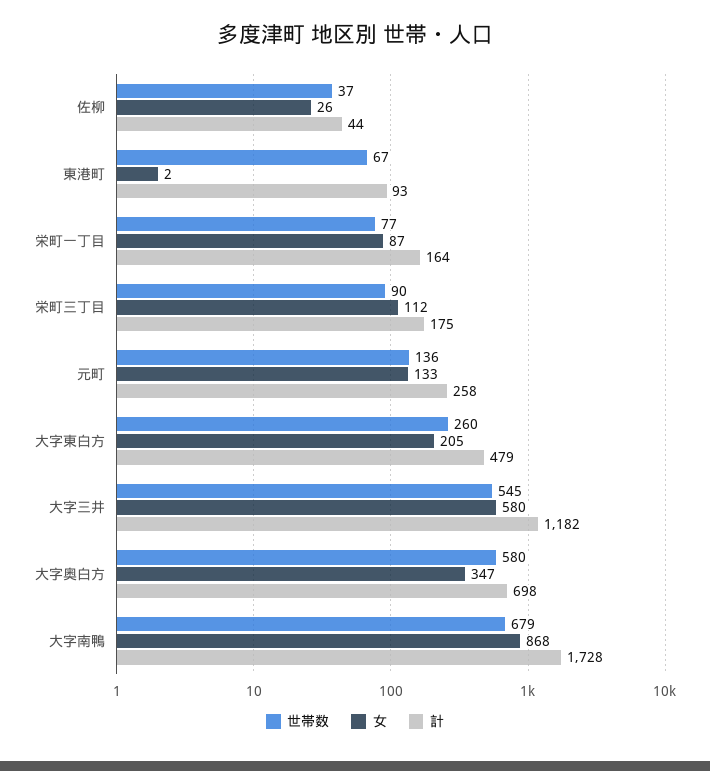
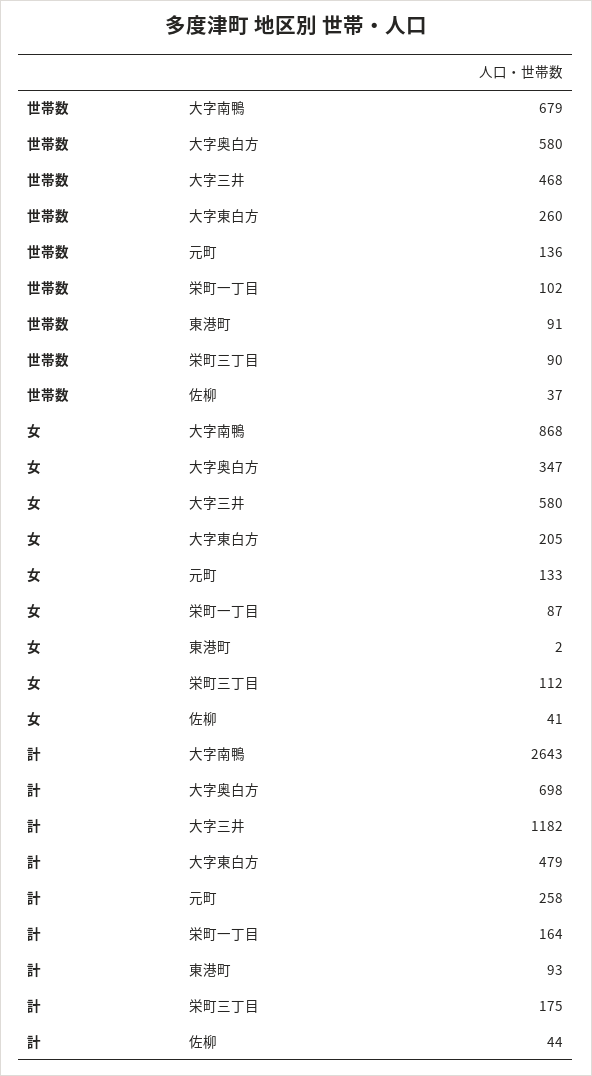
  {
    "世帯数": {
      "佐柳": 37,
-     "東港町": 67,
+     "東港町": 91,
-     "栄町一丁目": 77,
+     "栄町一丁目": 102,
      "栄町三丁目": 90,
      "元町": 136,
      "大字東白方": 260,
-     "大字三井": 545,
+     "大字三井": 468,
      "大字奥白方": 580,
      "大字南鴨": 679
    },
    "女": {
-     "佐柳": 26,
+     "佐柳": 41,
      "東港町": 2,
      "栄町一丁目": 87,
      "栄町三丁目": 112,
      "元町": 133,
      "大字東白方": 205,
      "大字三井": 580,
      "大字奥白方": 347,
      "大字南鴨": 868
    },
    "計": {
      "佐柳": 44,
      "東港町": 93,
      "栄町一丁目": 164,
      "栄町三丁目": 175,
      "元町": 258,
      "大字東白方": 479,
      "大字三井": 1182,
      "大字奥白方": 698,
-     "大字南鴨": 1728
+     "大字南鴨": 2643
    }
  }

